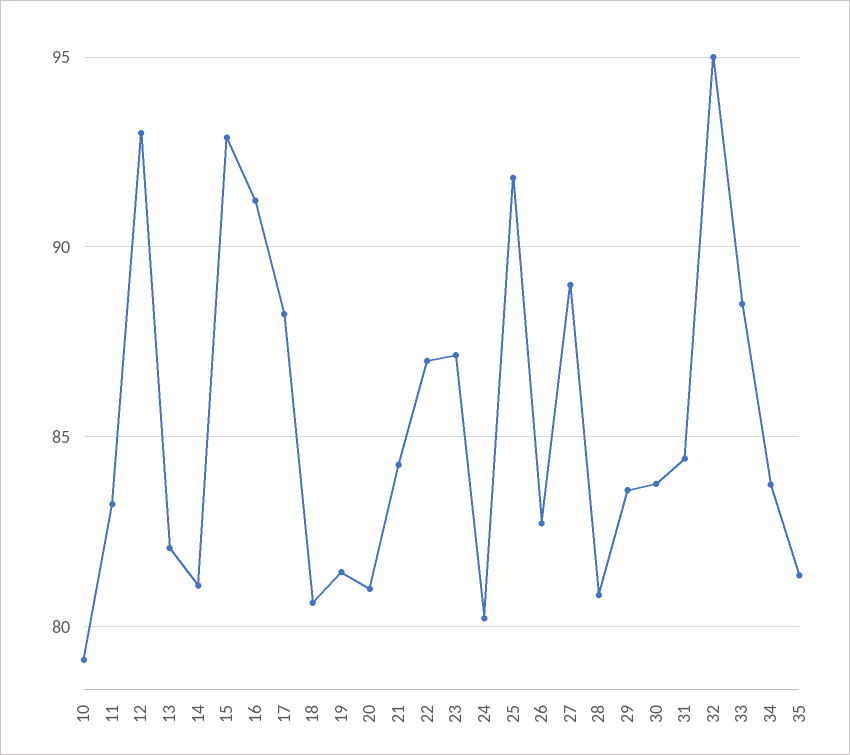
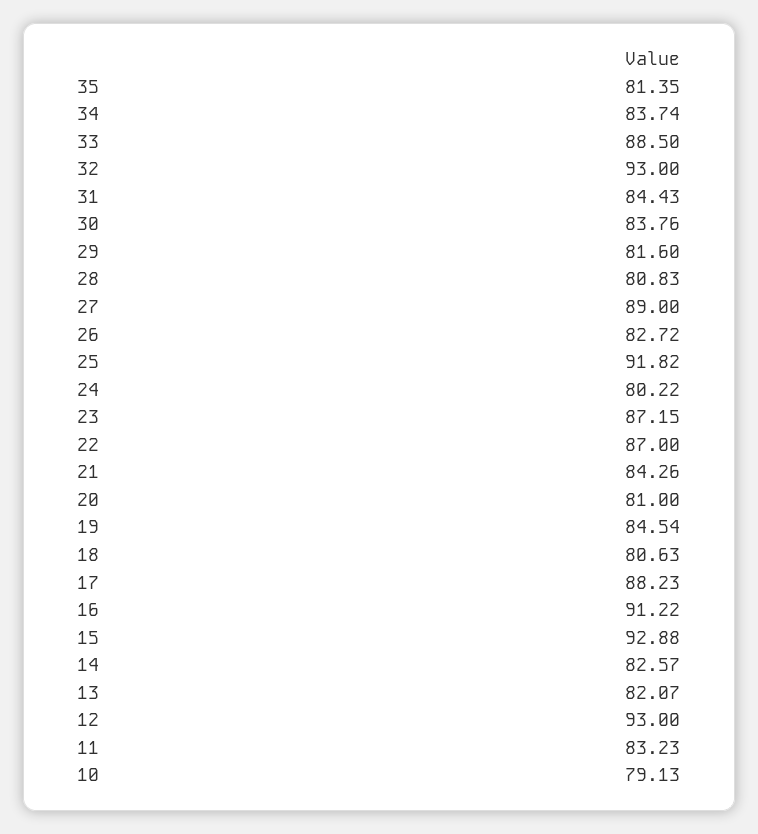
  {
    "10": 79.13,
    "11": 83.23,
    "12": 93,
    "13": 82.07,
-   "14": 81,
+   "14": 82.57,
    "15": 92.88,
    "16": 91.22,
    "17": 88.23,
    "18": 80.63,
-   "19": 81.5,
+   "19": 84.54,
    "20": 81,
    "21": 84.26,
    "22": 87,
    "23": 87.15,
    "24": 80.22,
    "25": 91.82,
    "26": 82.72,
    "27": 89,
    "28": 80.83,
-   "29": 83.5,
+   "29": 81.6,
    "30": 83.76,
    "31": 84.43,
-   "32": 95,
+   "32": 93,
    "33": 88.5,
    "34": 83.74,
    "35": 81.35
  }

